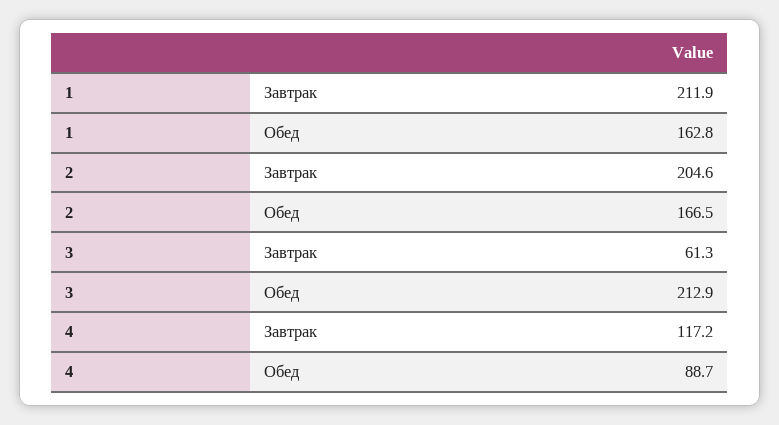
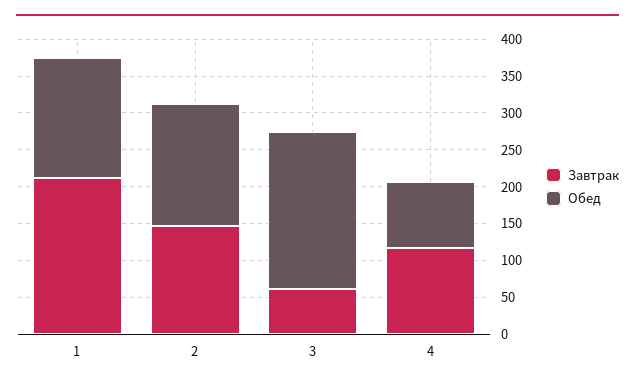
  {
    "Завтрак": {
      "1": 211.9,
-     "2": 204.6,
+     "2": 150,
      "3": 61.3,
      "4": 117.2
    },
    "Обед": {
      "1": 162.8,
      "2": 166.5,
      "3": 212.9,
      "4": 88.7
    }
  }

